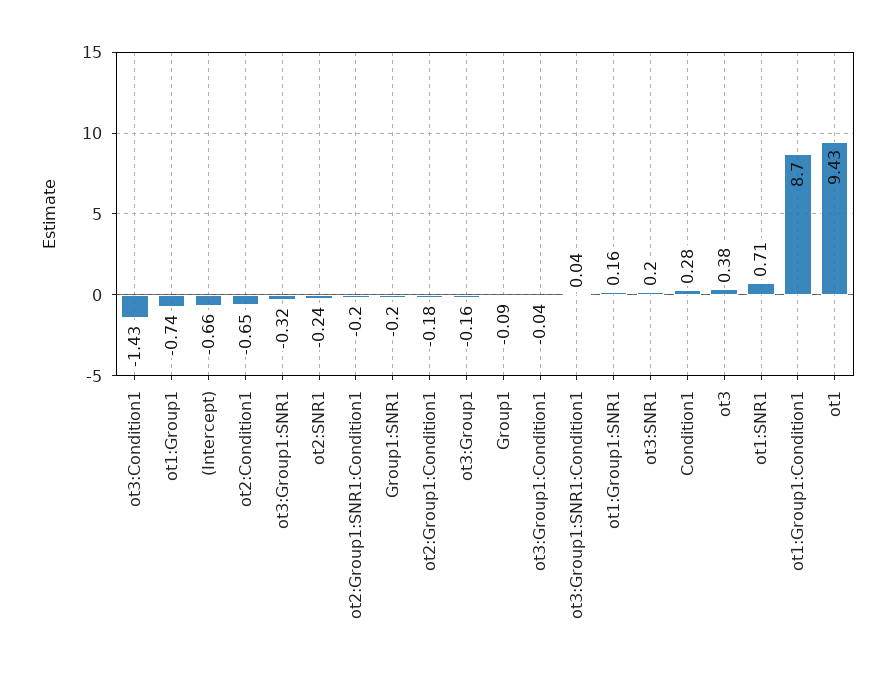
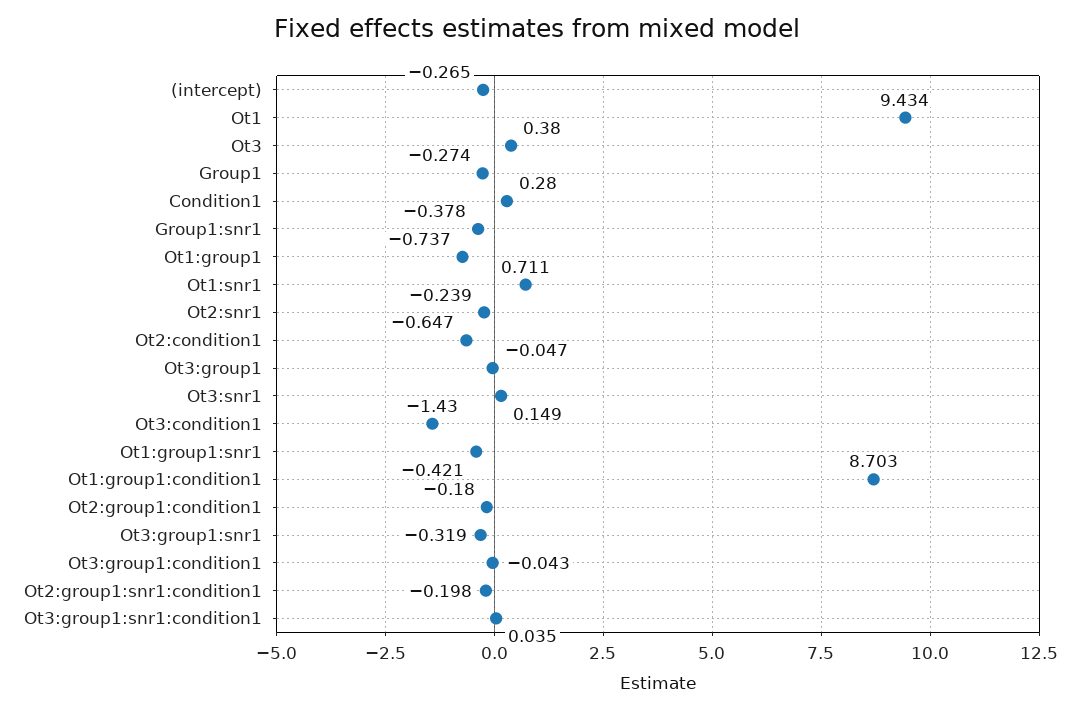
  {
    "ot3:Condition1": -1.43,
    "ot1:Group1": -0.737,
-   "(Intercept)": -0.66,
+   "(Intercept)": -0.265,
    "ot2:Condition1": -0.647,
    "ot3:Group1:SNR1": -0.319,
    "ot2:SNR1": -0.239,
    "ot2:Group1:SNR1:Condition1": -0.198,
-   "Group1:SNR1": -0.2,
+   "Group1:SNR1": -0.378,
    "ot2:Group1:Condition1": -0.18,
-   "ot3:Group1": -0.16,
+   "ot3:Group1": -0.047,
-   "Group1": -0.09,
+   "Group1": -0.274,
    "ot3:Group1:Condition1": -0.043,
    "ot3:Group1:SNR1:Condition1": 0.035,
-   "ot1:Group1:SNR1": 0.16,
+   "ot1:Group1:SNR1": -0.421,
-   "ot3:SNR1": 0.2,
+   "ot3:SNR1": 0.149,
    "Condition1": 0.28,
    "ot3": 0.38,
    "ot1:SNR1": 0.711,
    "ot1:Group1:Condition1": 8.703,
    "ot1": 9.434
  }

